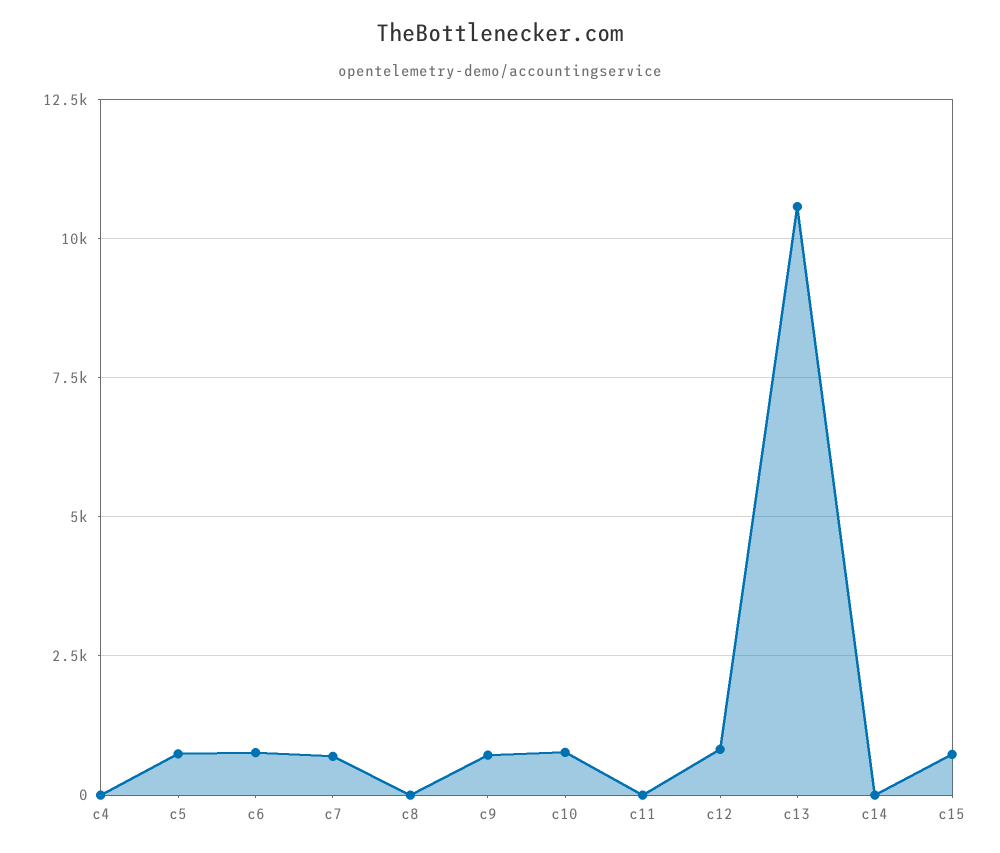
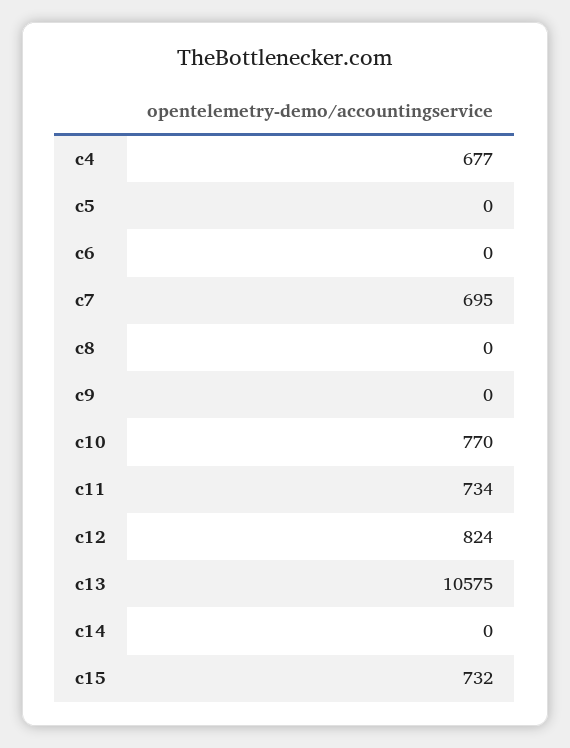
  {
-   "c4": 0,
+   "c4": 677,
-   "c5": 750,
+   "c5": 0,
-   "c6": 750,
+   "c6": 0,
    "c7": 695,
    "c8": 0,
-   "c9": 750,
+   "c9": 0,
    "c10": 770,
-   "c11": 0,
+   "c11": 734,
    "c12": 824,
    "c13": 10575,
    "c14": 0,
    "c15": 732
  }

